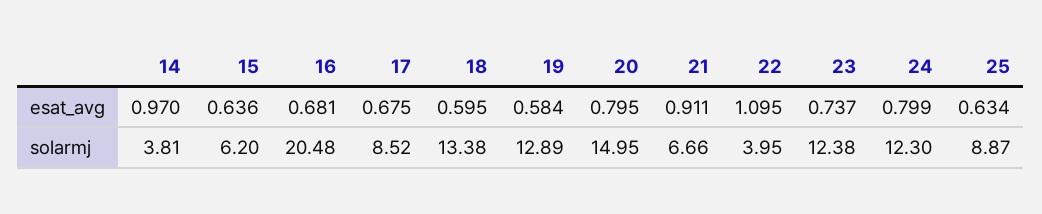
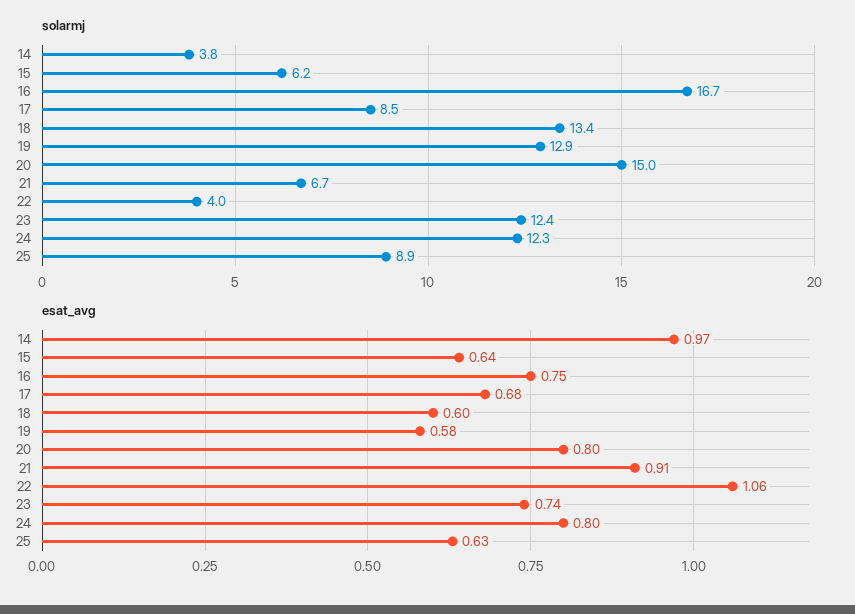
  {
    "esat_avg": {
      "14": 0.97,
      "15": 0.636,
-     "16": 0.681,
+     "16": 0.75,
      "17": 0.675,
      "18": 0.595,
      "19": 0.584,
      "20": 0.795,
      "21": 0.911,
-     "22": 1.095,
+     "22": 1.06,
      "23": 0.737,
      "24": 0.799,
      "25": 0.634
    },
    "solarmj": {
      "14": 3.81,
      "15": 6.2,
-     "16": 20.48,
+     "16": 16.7,
      "17": 8.52,
      "18": 13.38,
      "19": 12.89,
      "20": 14.95,
      "21": 6.66,
      "22": 3.95,
      "23": 12.38,
      "24": 12.3,
      "25": 8.87
    }
  }

